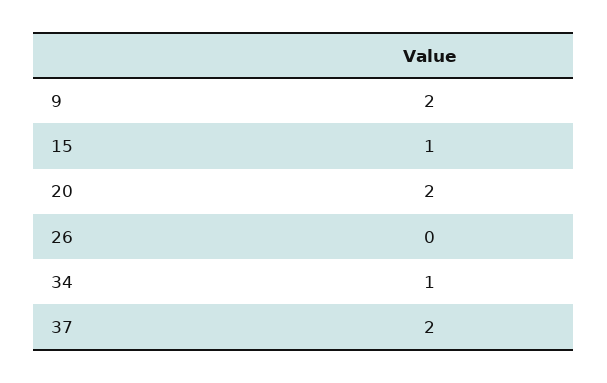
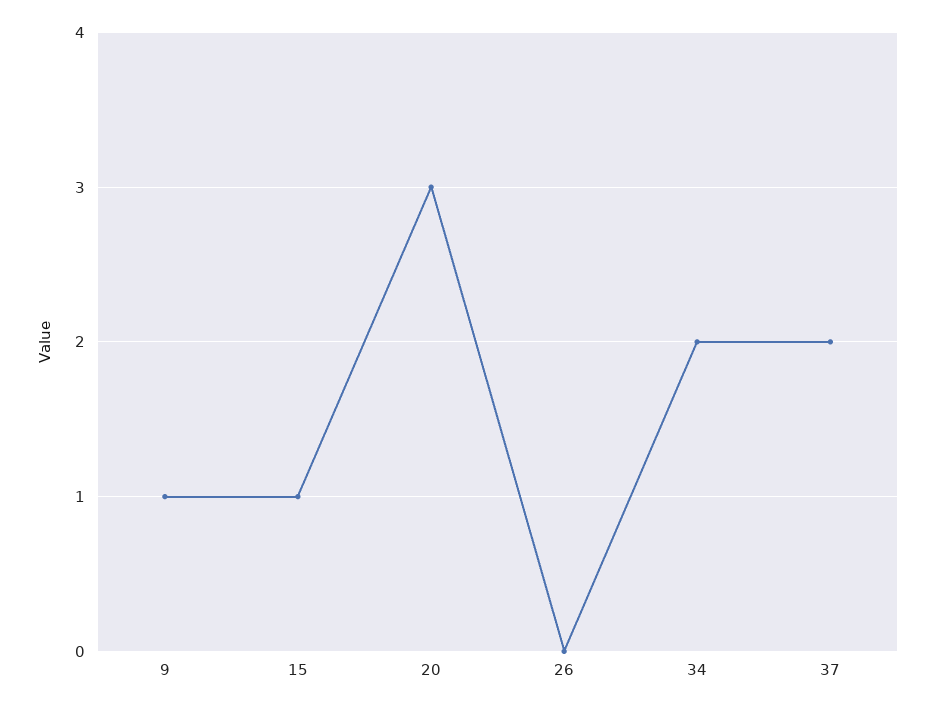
  {
-   "9": 2,
+   "9": 1,
    "15": 1,
-   "20": 2,
+   "20": 3,
    "26": 0,
-   "34": 1,
+   "34": 2,
    "37": 2
  }

